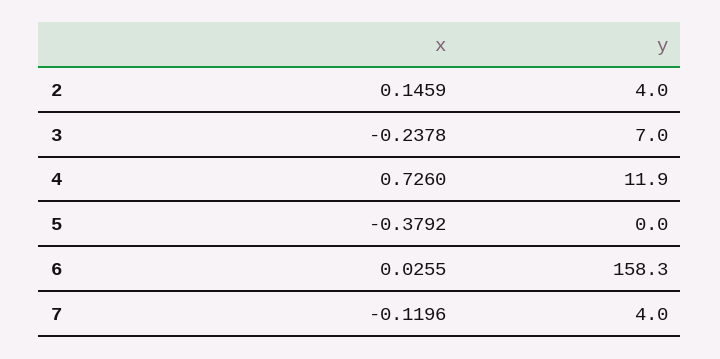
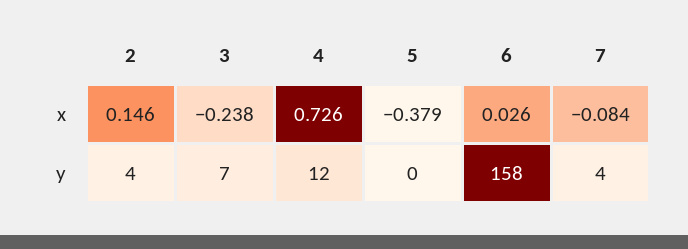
  {
    "x": {
      "2": 0.1459,
      "3": -0.2378,
      "4": 0.726,
      "5": -0.3792,
      "6": 0.0255,
-     "7": -0.1196
+     "7": -0.084
    },
    "y": {
      "2": 4,
      "3": 7,
      "4": 11.9,
      "5": 0,
      "6": 158.3,
      "7": 4
    }
  }

